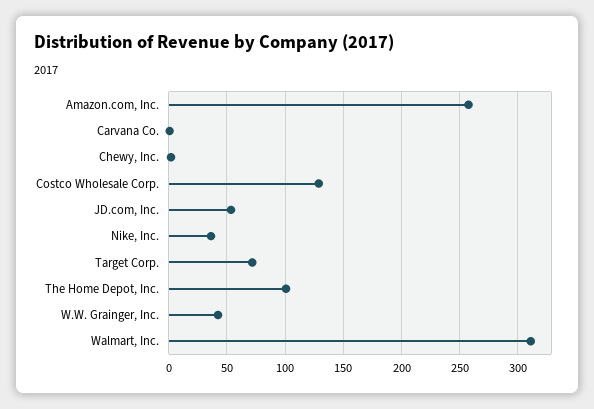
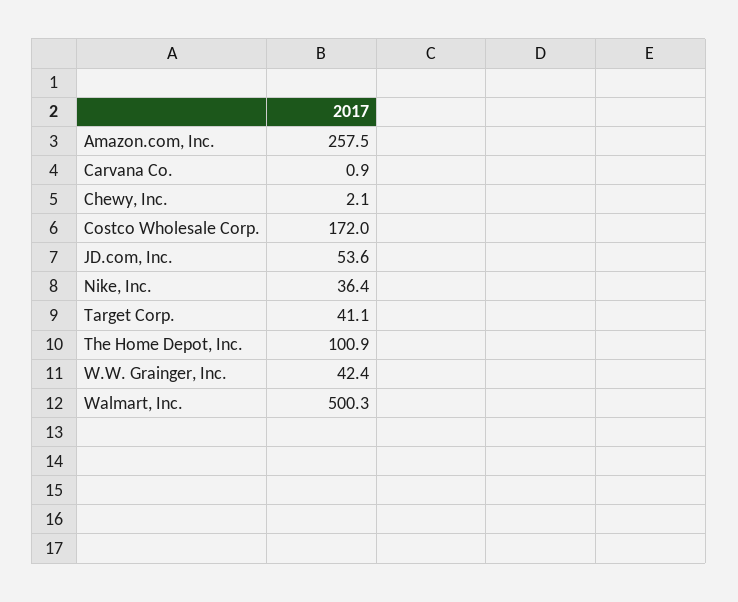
  {
    "Amazon.com, Inc.": 257.5,
    "Carvana Co.": 0.9,
    "Chewy, Inc.": 2.1,
-   "Costco Wholesale Corp.": 130,
+   "Costco Wholesale Corp.": 172,
    "JD.com, Inc.": 53.6,
    "Nike, Inc.": 36.4,
-   "Target Corp.": 70,
+   "Target Corp.": 41.1,
    "The Home Depot, Inc.": 100.9,
    "W.W. Grainger, Inc.": 42.4,
-   "Walmart, Inc.": 310
+   "Walmart, Inc.": 500.3
  }

